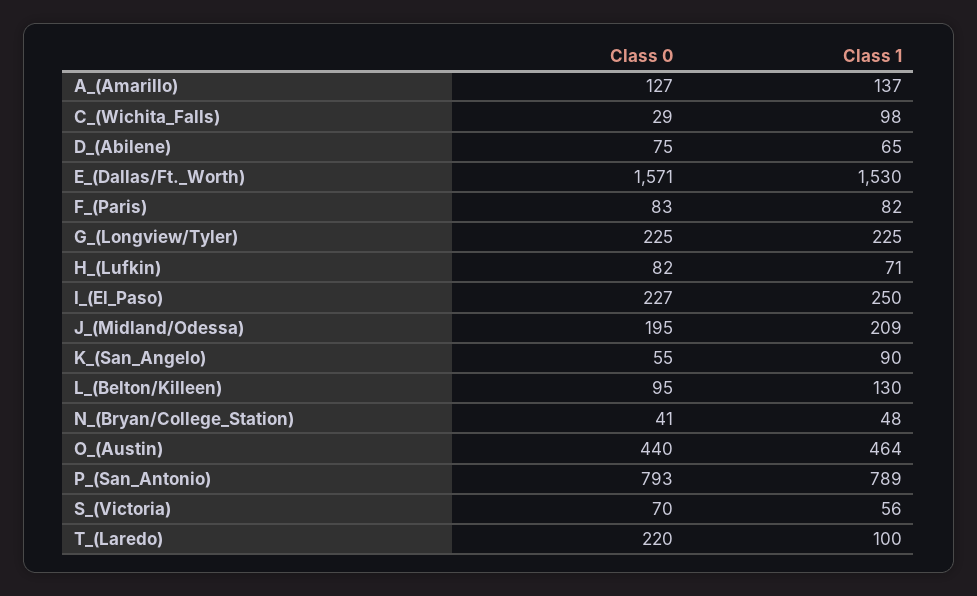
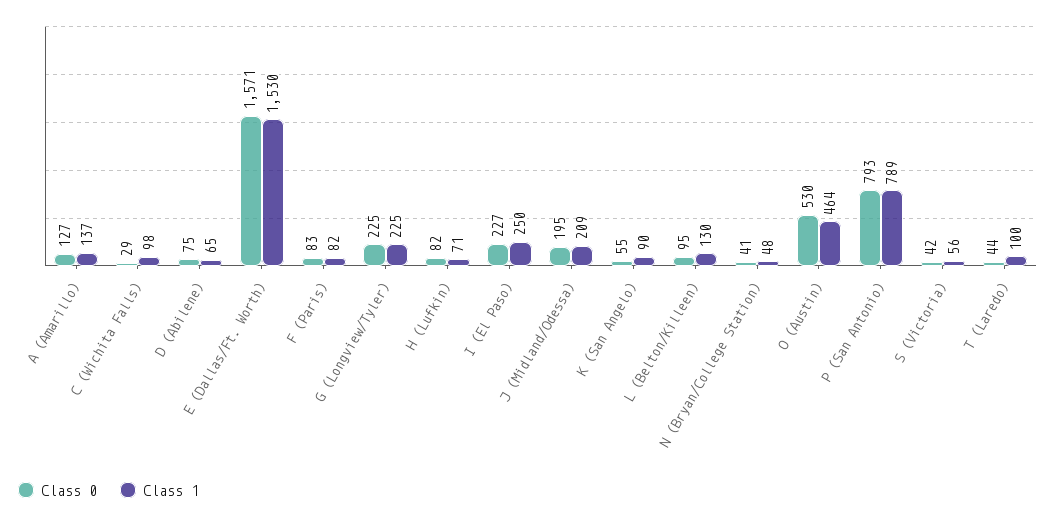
  {
    "Class 0": {
      "A_(Amarillo)": 127,
      "C_(Wichita_Falls)": 29,
      "D_(Abilene)": 75,
      "E_(Dallas/Ft._Worth)": 1571,
      "F_(Paris)": 83,
      "G_(Longview/Tyler)": 225,
      "H_(Lufkin)": 82,
      "I_(El_Paso)": 227,
      "J_(Midland/Odessa)": 195,
      "K_(San_Angelo)": 55,
      "L_(Belton/Killeen)": 95,
      "N_(Bryan/College_Station)": 41,
-     "O_(Austin)": 440,
+     "O_(Austin)": 530,
      "P_(San_Antonio)": 793,
-     "S_(Victoria)": 70,
+     "S_(Victoria)": 42,
-     "T_(Laredo)": 220
+     "T_(Laredo)": 44
    },
    "Class 1": {
      "A_(Amarillo)": 137,
      "C_(Wichita_Falls)": 98,
      "D_(Abilene)": 65,
      "E_(Dallas/Ft._Worth)": 1530,
      "F_(Paris)": 82,
      "G_(Longview/Tyler)": 225,
      "H_(Lufkin)": 71,
      "I_(El_Paso)": 250,
      "J_(Midland/Odessa)": 209,
      "K_(San_Angelo)": 90,
      "L_(Belton/Killeen)": 130,
      "N_(Bryan/College_Station)": 48,
      "O_(Austin)": 464,
      "P_(San_Antonio)": 789,
      "S_(Victoria)": 56,
      "T_(Laredo)": 100
    }
  }

